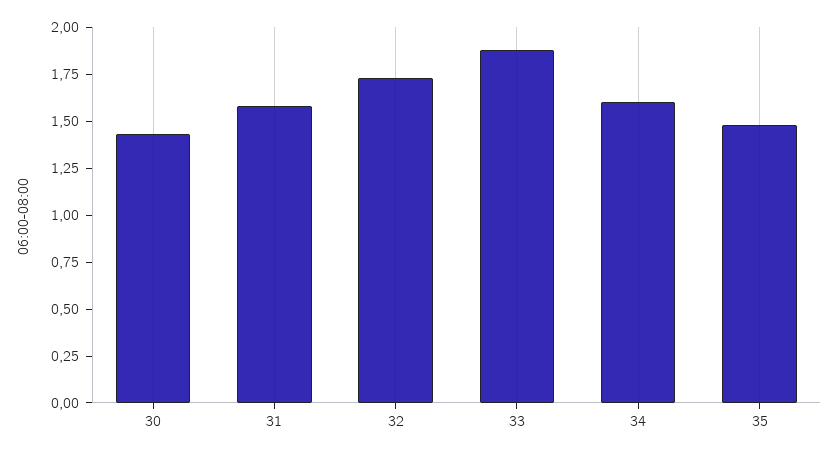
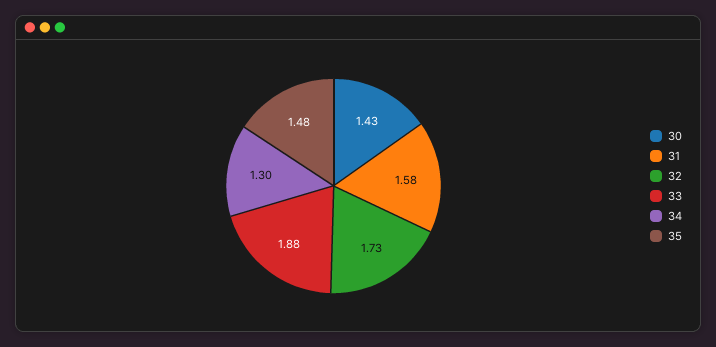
  {
    "30": 1.43,
    "31": 1.58,
    "32": 1.73,
    "33": 1.88,
-   "34": 1.6,
+   "34": 1.3,
    "35": 1.48
  }

